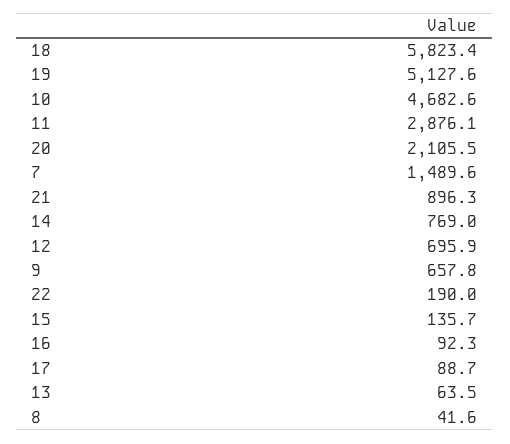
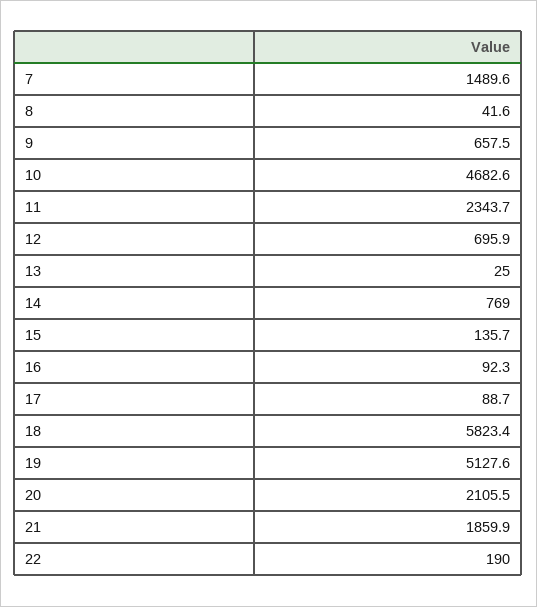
  {
    "18": 5823.4,
    "19": 5127.6,
    "10": 4682.6,
-   "11": 2876.1,
+   "11": 2343.7,
    "20": 2105.5,
    "7": 1489.6,
-   "21": 896.3,
+   "21": 1859.9,
    "14": 769,
    "12": 695.9,
-   "9": 657.8,
+   "9": 657.5,
    "22": 190,
    "15": 135.7,
    "16": 92.3,
    "17": 88.7,
-   "13": 63.5,
+   "13": 25,
    "8": 41.6
  }

